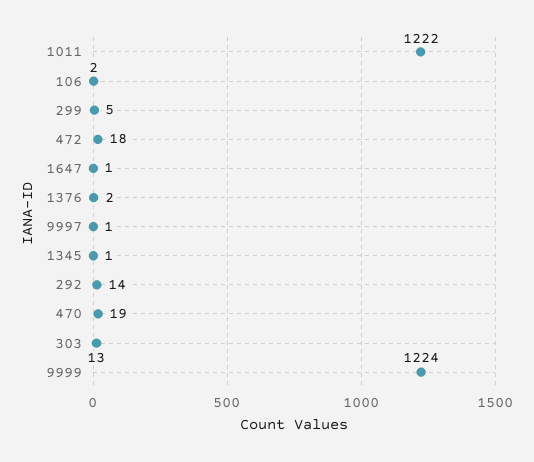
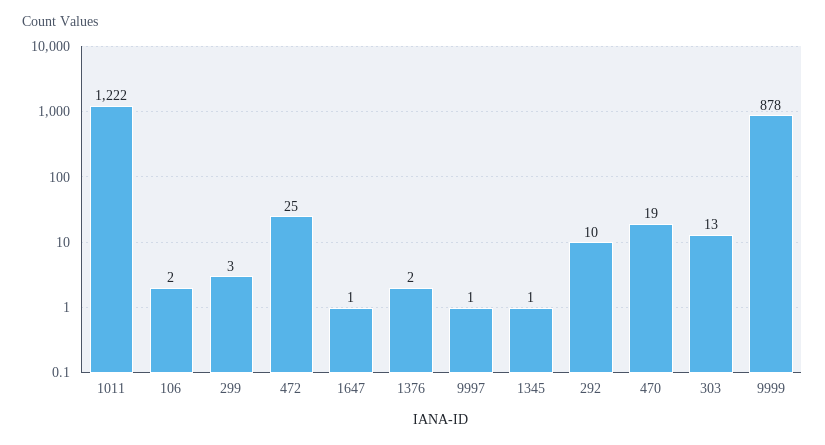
  {
    "1011": 1222,
    "106": 2,
-   "299": 5,
+   "299": 3,
-   "472": 18,
+   "472": 25,
    "1647": 1,
    "1376": 2,
    "9997": 1,
    "1345": 1,
-   "292": 14,
+   "292": 10,
    "470": 19,
    "303": 13,
-   "9999": 1224
+   "9999": 878
  }

